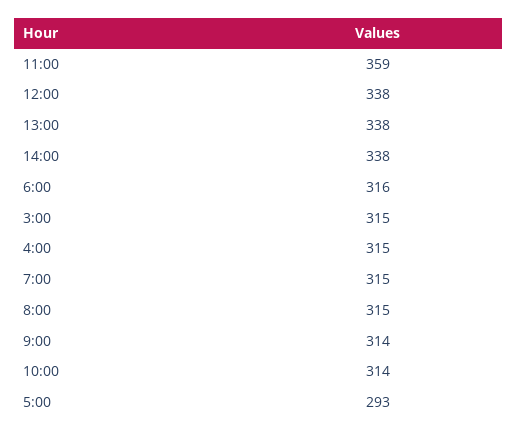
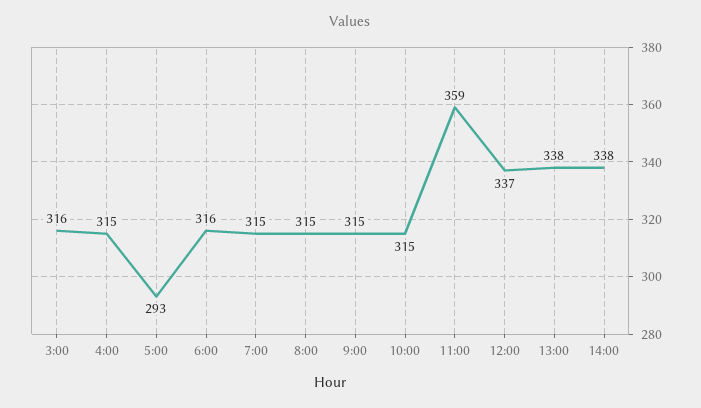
  {
    "11:00": 359,
-   "12:00": 338,
+   "12:00": 337,
    "13:00": 338,
    "14:00": 338,
    "6:00": 316,
-   "3:00": 315,
+   "3:00": 316,
    "4:00": 315,
    "7:00": 315,
    "8:00": 315,
-   "9:00": 314,
+   "9:00": 315,
-   "10:00": 314,
+   "10:00": 315,
    "5:00": 293
  }

